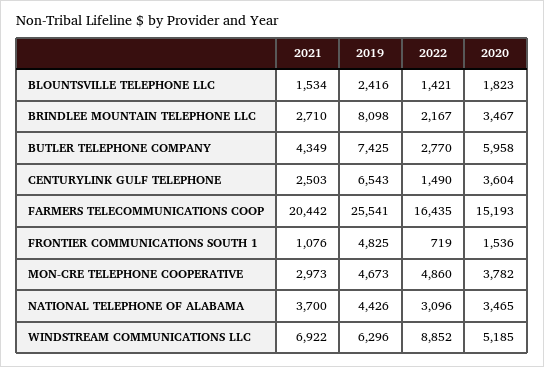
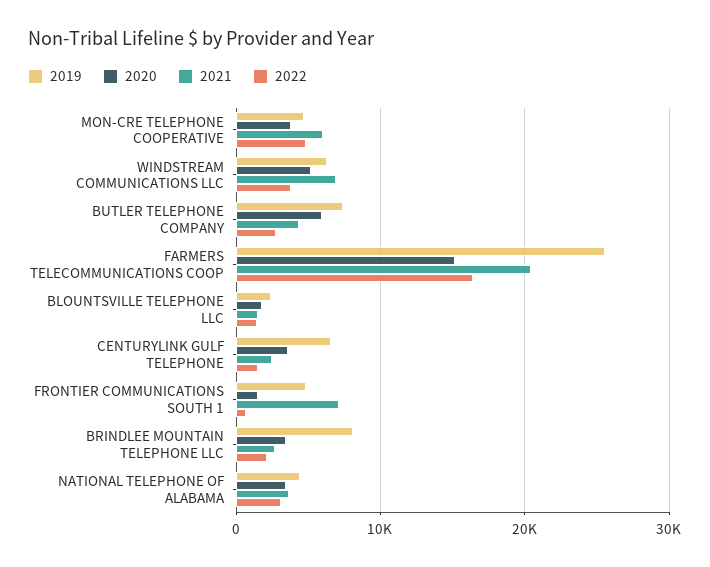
  {
    "2021": {
      "BLOUNTSVILLE TELEPHONE LLC": 1534,
      "BRINDLEE MOUNTAIN TELEPHONE LLC": 2710,
      "BUTLER TELEPHONE COMPANY": 4349,
      "CENTURYLINK GULF TELEPHONE": 2503,
      "FARMERS TELECOMMUNICATIONS COOP": 20442,
-     "FRONTIER COMMUNICATIONS SOUTH 1": 1076,
+     "FRONTIER COMMUNICATIONS SOUTH 1": 7000,
-     "MON-CRE TELEPHONE COOPERATIVE": 2973,
+     "MON-CRE TELEPHONE COOPERATIVE": 6000,
      "NATIONAL TELEPHONE OF ALABAMA": 3700,
      "WINDSTREAM COMMUNICATIONS LLC": 6922
    },
    "2019": {
      "BLOUNTSVILLE TELEPHONE LLC": 2416,
      "BRINDLEE MOUNTAIN TELEPHONE LLC": 8098,
      "BUTLER TELEPHONE COMPANY": 7425,
      "CENTURYLINK GULF TELEPHONE": 6543,
      "FARMERS TELECOMMUNICATIONS COOP": 25541,
      "FRONTIER COMMUNICATIONS SOUTH 1": 4825,
      "MON-CRE TELEPHONE COOPERATIVE": 4673,
      "NATIONAL TELEPHONE OF ALABAMA": 4426,
      "WINDSTREAM COMMUNICATIONS LLC": 6296
    },
    "2022": {
      "BLOUNTSVILLE TELEPHONE LLC": 1421,
      "BRINDLEE MOUNTAIN TELEPHONE LLC": 2167,
      "BUTLER TELEPHONE COMPANY": 2770,
      "CENTURYLINK GULF TELEPHONE": 1490,
      "FARMERS TELECOMMUNICATIONS COOP": 16435,
      "FRONTIER COMMUNICATIONS SOUTH 1": 719,
      "MON-CRE TELEPHONE COOPERATIVE": 4860,
      "NATIONAL TELEPHONE OF ALABAMA": 3096,
-     "WINDSTREAM COMMUNICATIONS LLC": 8852
+     "WINDSTREAM COMMUNICATIONS LLC": 4000
    },
    "2020": {
      "BLOUNTSVILLE TELEPHONE LLC": 1823,
      "BRINDLEE MOUNTAIN TELEPHONE LLC": 3467,
      "BUTLER TELEPHONE COMPANY": 5958,
      "CENTURYLINK GULF TELEPHONE": 3604,
      "FARMERS TELECOMMUNICATIONS COOP": 15193,
      "FRONTIER COMMUNICATIONS SOUTH 1": 1536,
      "MON-CRE TELEPHONE COOPERATIVE": 3782,
      "NATIONAL TELEPHONE OF ALABAMA": 3465,
      "WINDSTREAM COMMUNICATIONS LLC": 5185
    }
  }

